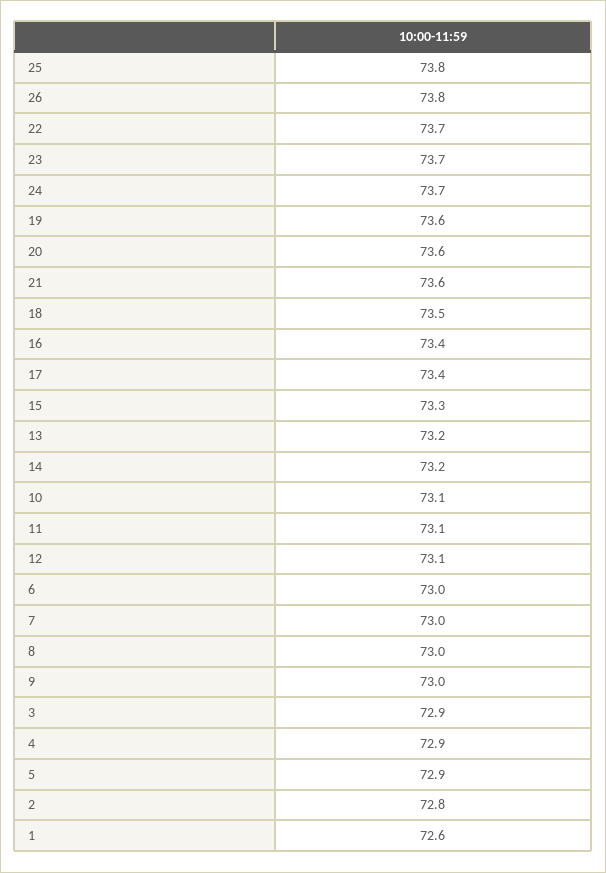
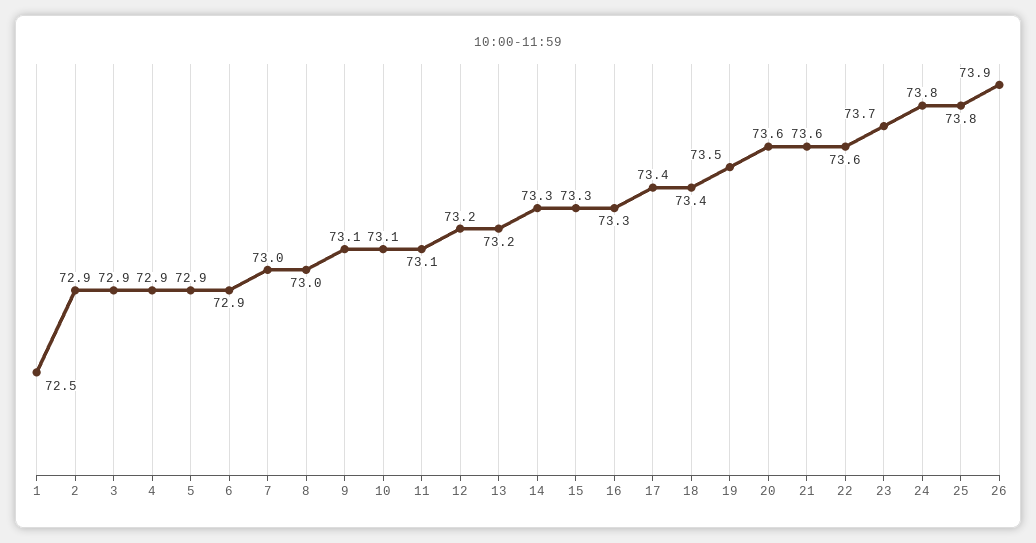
  {
    "25": 73.8,
-   "26": 73.8,
+   "26": 73.9,
-   "22": 73.7,
+   "22": 73.6,
    "23": 73.7,
-   "24": 73.7,
+   "24": 73.8,
-   "19": 73.6,
+   "19": 73.5,
    "20": 73.6,
    "21": 73.6,
-   "18": 73.5,
+   "18": 73.4,
-   "16": 73.4,
+   "16": 73.3,
    "17": 73.4,
    "15": 73.3,
    "13": 73.2,
-   "14": 73.2,
+   "14": 73.3,
    "10": 73.1,
    "11": 73.1,
-   "12": 73.1,
+   "12": 73.2,
-   "6": 73,
+   "6": 72.9,
    "7": 73,
    "8": 73,
-   "9": 73,
+   "9": 73.1,
    "3": 72.9,
    "4": 72.9,
    "5": 72.9,
-   "2": 72.8,
+   "2": 72.9,
-   "1": 72.6
+   "1": 72.5
  }

